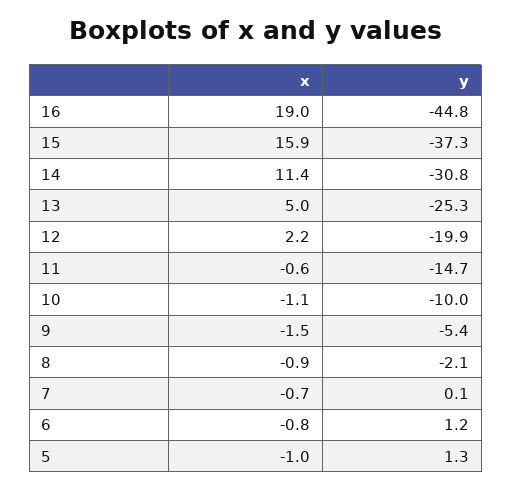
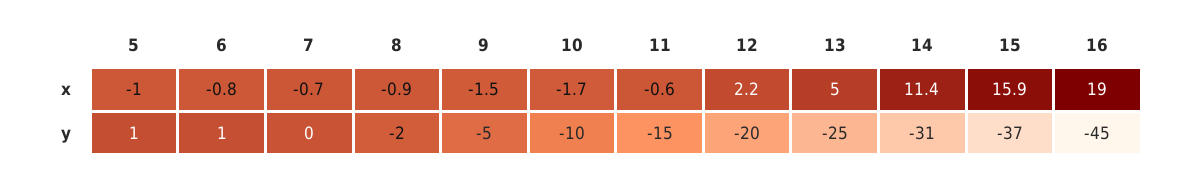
  {
    "x": {
      "16": 19,
      "15": 15.9,
      "14": 11.4,
      "13": 5,
      "12": 2.2,
      "11": -0.6,
-     "10": -1.1,
+     "10": -1.7,
      "9": -1.5,
      "8": -0.9,
      "7": -0.7,
      "6": -0.8,
      "5": -1
    },
    "y": {
      "16": -44.8,
      "15": -37.3,
      "14": -30.8,
      "13": -25.3,
      "12": -19.9,
      "11": -14.7,
      "10": -10,
      "9": -5.4,
      "8": -2.1,
      "7": 0.1,
      "6": 1.2,
      "5": 1.3
    }
  }

